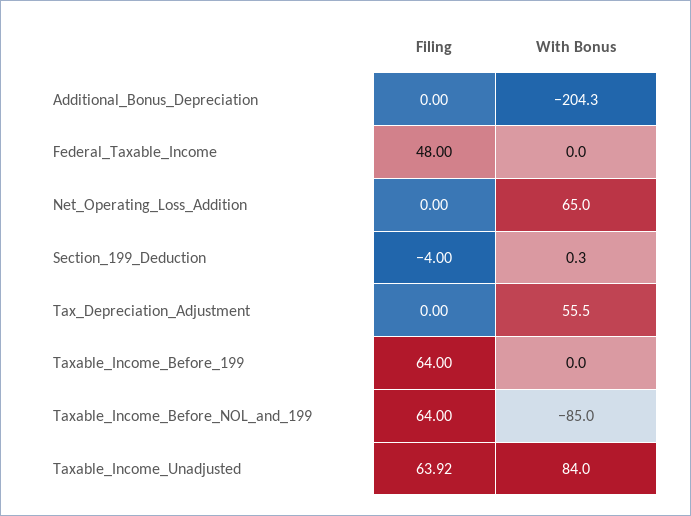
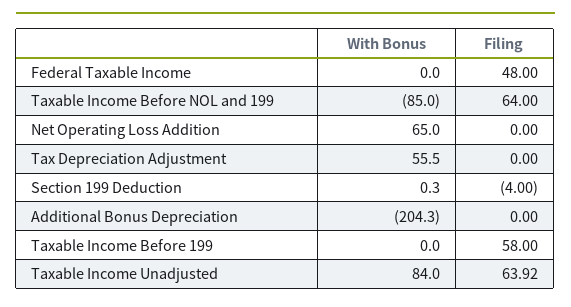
  {
    "Filing": {
      "Additional_Bonus_Depreciation": 0,
      "Federal_Taxable_Income": 48,
      "Net_Operating_Loss_Addition": 0,
      "Section_199_Deduction": -4,
      "Tax_Depreciation_Adjustment": 0,
-     "Taxable_Income_Before_199": 64,
+     "Taxable_Income_Before_199": 58,
      "Taxable_Income_Before_NOL_and_199": 64,
      "Taxable_Income_Unadjusted": 63.92
    },
    "With Bonus": {
      "Additional_Bonus_Depreciation": -204.3,
      "Federal_Taxable_Income": 0,
      "Net_Operating_Loss_Addition": 65,
      "Section_199_Deduction": 0.3,
      "Tax_Depreciation_Adjustment": 55.5,
      "Taxable_Income_Before_199": 0,
      "Taxable_Income_Before_NOL_and_199": -85,
      "Taxable_Income_Unadjusted": 84
    }
  }

